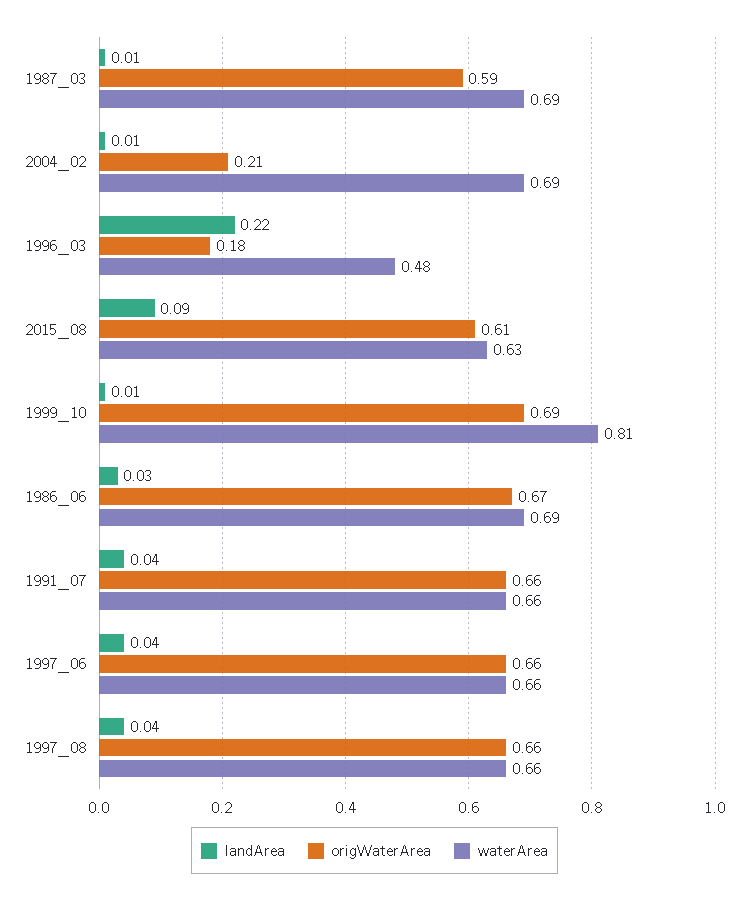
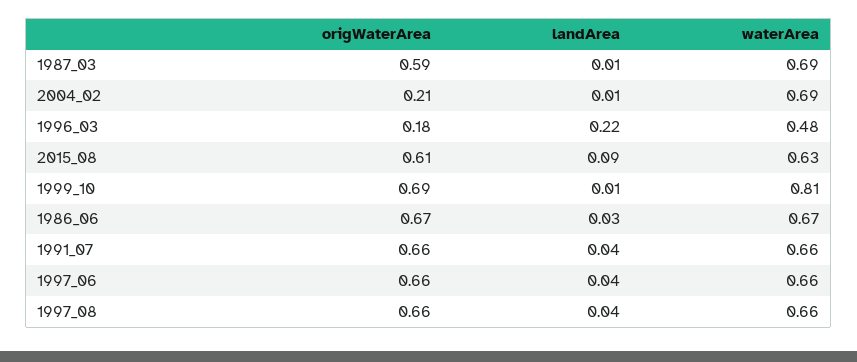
  {
    "landArea": {
      "1987_03": 0.01,
      "2004_02": 0.01,
      "1996_03": 0.22,
      "2015_08": 0.09,
      "1999_10": 0.01,
      "1986_06": 0.03,
      "1991_07": 0.04,
      "1997_06": 0.04,
      "1997_08": 0.04
    },
    "origWaterArea": {
      "1987_03": 0.59,
      "2004_02": 0.21,
      "1996_03": 0.18,
      "2015_08": 0.61,
      "1999_10": 0.69,
      "1986_06": 0.67,
      "1991_07": 0.66,
      "1997_06": 0.66,
      "1997_08": 0.66
    },
    "waterArea": {
      "1987_03": 0.69,
      "2004_02": 0.69,
      "1996_03": 0.48,
      "2015_08": 0.63,
      "1999_10": 0.81,
-     "1986_06": 0.69,
+     "1986_06": 0.67,
      "1991_07": 0.66,
      "1997_06": 0.66,
      "1997_08": 0.66
    }
  }

